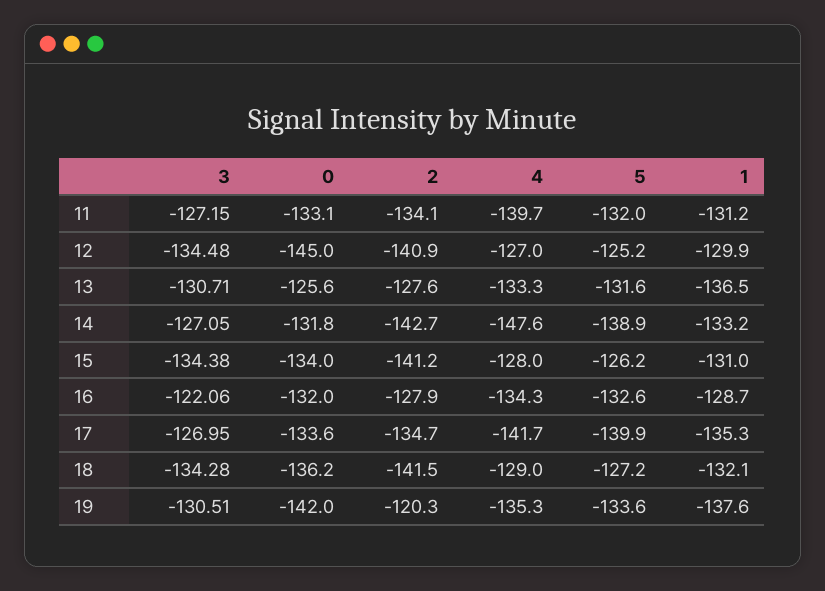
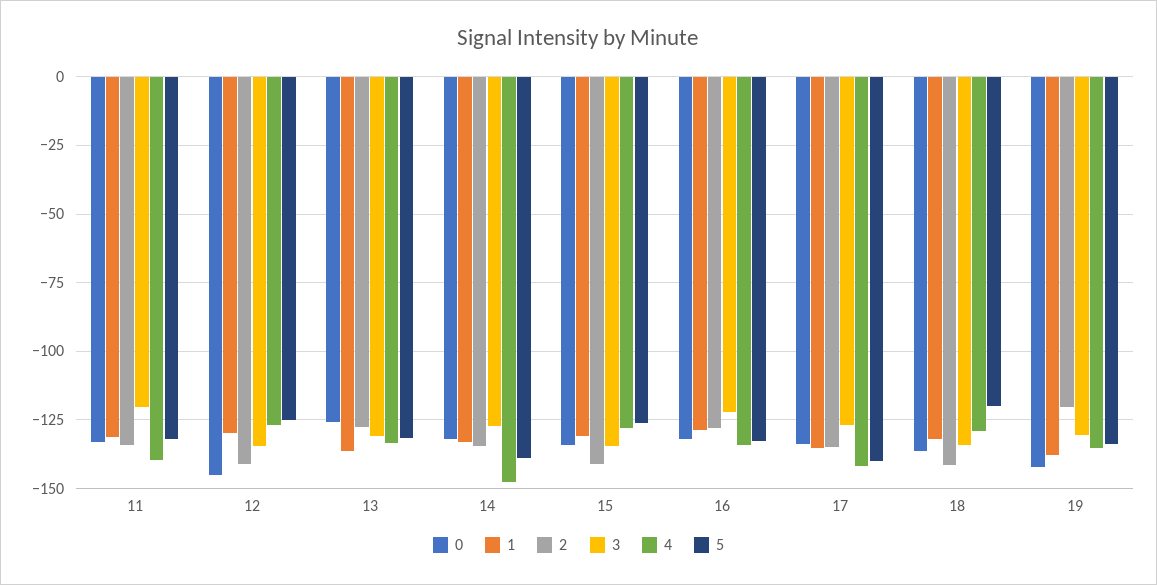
  {
    "3": {
-     "11": -127.15,
+     "11": -120,
      "12": -134.48,
      "13": -130.71,
      "14": -127.05,
      "15": -134.38,
      "16": -122.06,
      "17": -126.95,
      "18": -134.28,
      "19": -130.51
    },
    "0": {
      "11": -133.1,
      "12": -145,
      "13": -125.6,
      "14": -131.8,
      "15": -134,
      "16": -132,
      "17": -133.6,
      "18": -136.2,
      "19": -142
    },
    "2": {
      "11": -134.1,
      "12": -140.9,
      "13": -127.6,
-     "14": -142.7,
+     "14": -135,
      "15": -141.2,
      "16": -127.9,
      "17": -134.7,
      "18": -141.5,
      "19": -120.3
    },
    "4": {
      "11": -139.7,
      "12": -127,
      "13": -133.3,
      "14": -147.6,
      "15": -128,
      "16": -134.3,
      "17": -141.7,
      "18": -129,
      "19": -135.3
    },
    "5": {
      "11": -132,
      "12": -125.2,
      "13": -131.6,
      "14": -138.9,
      "15": -126.2,
      "16": -132.6,
      "17": -139.9,
-     "18": -127.2,
+     "18": -120,
      "19": -133.6
    },
    "1": {
      "11": -131.2,
      "12": -129.9,
      "13": -136.5,
      "14": -133.2,
      "15": -131,
      "16": -128.7,
      "17": -135.3,
      "18": -132.1,
      "19": -137.6
    }
  }

